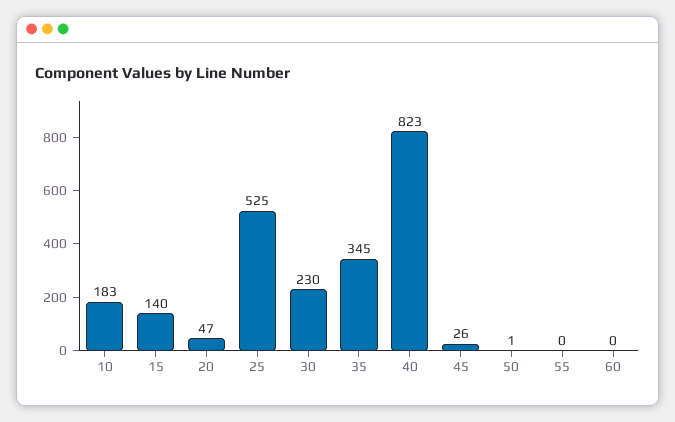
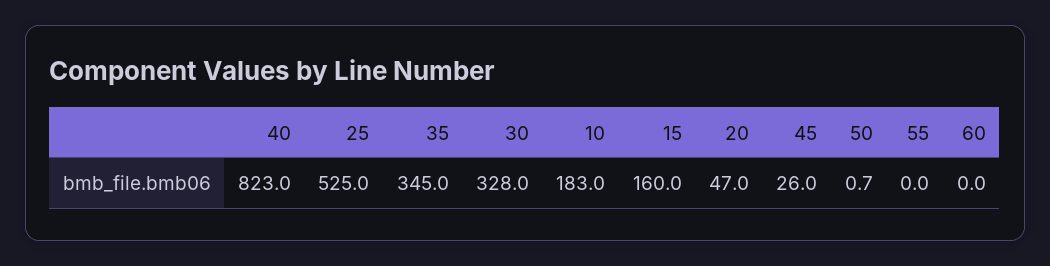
  {
    "10": 183,
-   "15": 140,
+   "15": 160,
    "20": 47,
    "25": 525,
-   "30": 230,
+   "30": 328,
    "35": 345,
    "40": 823,
    "45": 26,
    "50": 0.7,
    "55": 0,
    "60": 0
  }

